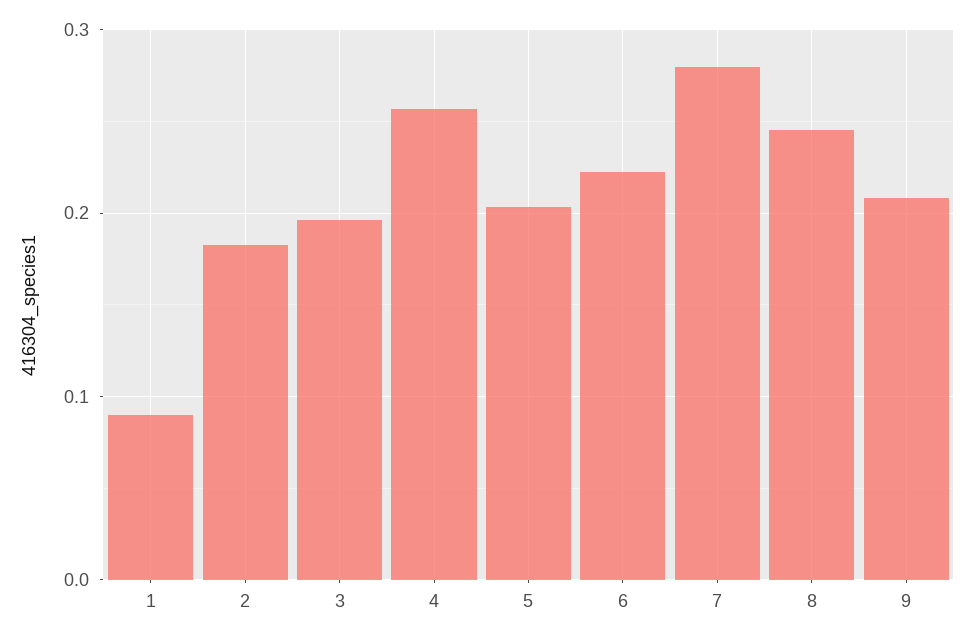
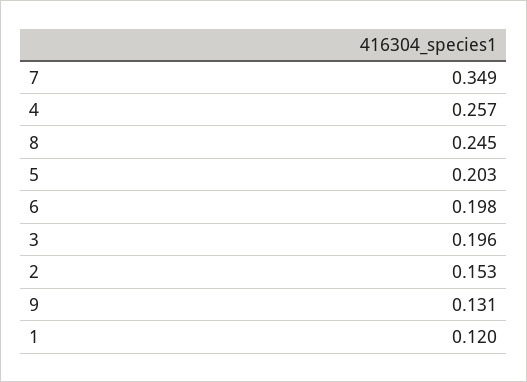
  {
-   "1": 0.09,
+   "1": 0.12,
-   "2": 0.18,
+   "2": 0.153,
    "3": 0.196,
    "4": 0.257,
    "5": 0.203,
-   "6": 0.22,
+   "6": 0.198,
-   "7": 0.28,
+   "7": 0.349,
    "8": 0.245,
-   "9": 0.21
+   "9": 0.131
  }

